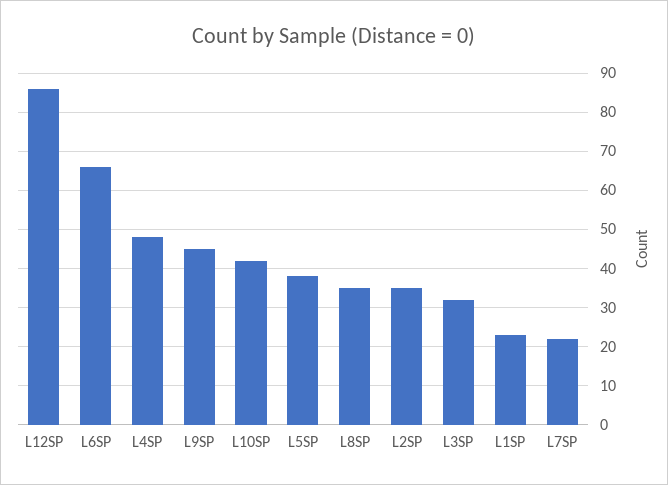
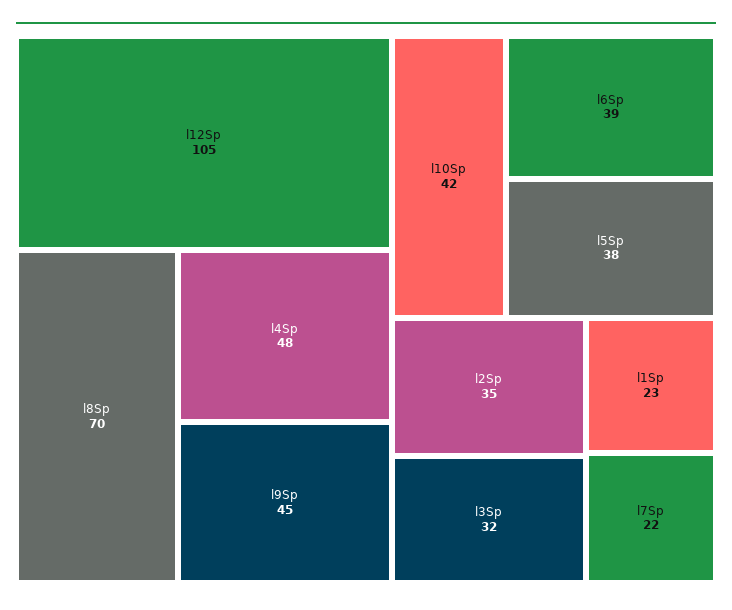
  {
-   "L12SP": 85,
+   "L12SP": 105,
-   "L6SP": 65,
+   "L6SP": 39,
    "L4SP": 48,
    "L9SP": 45,
    "L10SP": 42,
    "L5SP": 38,
-   "L8SP": 35,
+   "L8SP": 70,
    "L2SP": 35,
    "L3SP": 32,
    "L1SP": 23,
    "L7SP": 22
  }

